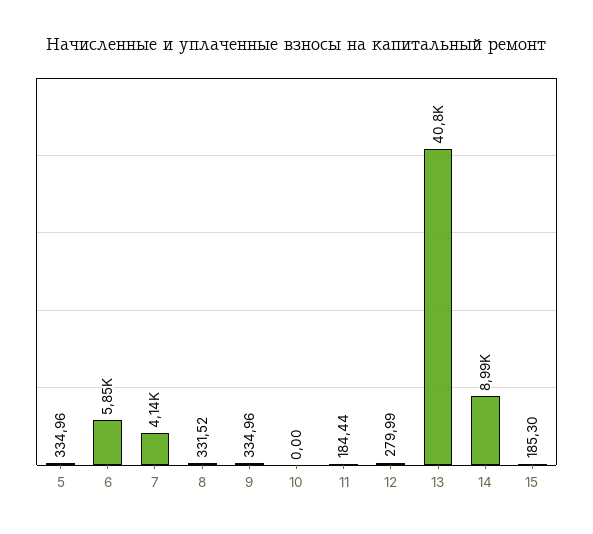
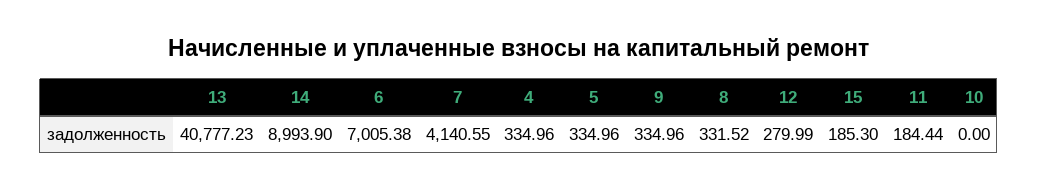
  {
    "5": 334.96,
-   "6": 5850,
+   "6": 7005.38,
    "7": 4140.55,
    "8": 331.52,
    "9": 334.96,
    "10": 0,
    "11": 184.44,
    "12": 279.99,
    "13": 40777.23,
    "14": 8993.9,
-   "15": 185.3
+   "15": 185.3,
+   "4": 334.96
  }

